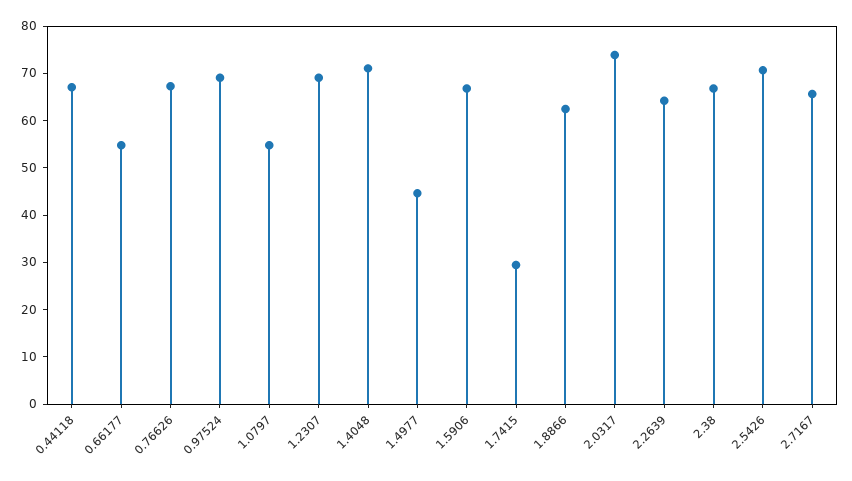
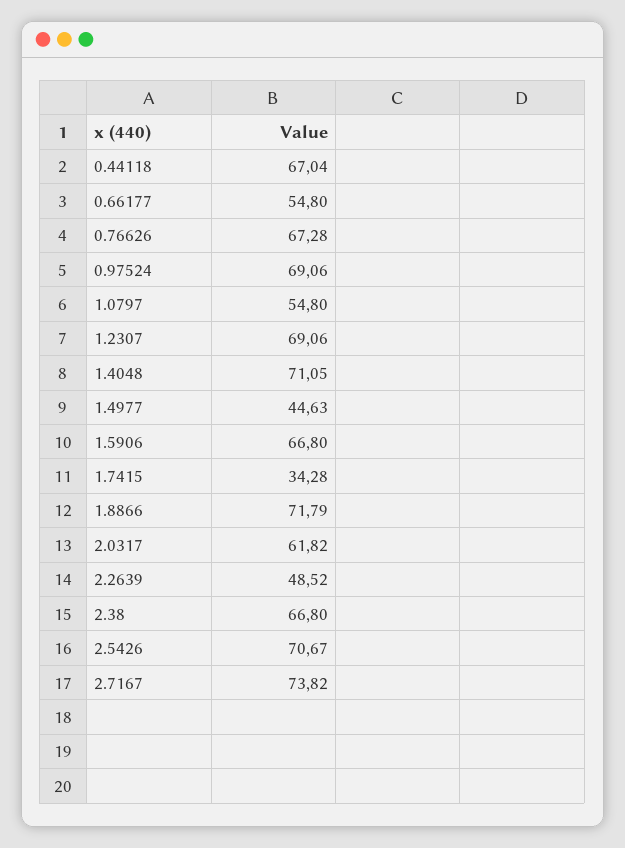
  {
    "0.44118": 67.04,
    "0.66177": 54.8,
    "0.76626": 67.28,
    "0.97524": 69.06,
    "1.0797": 54.8,
    "1.2307": 69.06,
    "1.4048": 71.05,
    "1.4977": 44.63,
    "1.5906": 66.8,
-   "1.7415": 30,
+   "1.7415": 34.28,
-   "1.8866": 62,
+   "1.8866": 71.79,
-   "2.0317": 74,
+   "2.0317": 61.82,
-   "2.2639": 64,
+   "2.2639": 48.52,
    "2.38": 66.8,
    "2.5426": 70.67,
-   "2.7167": 66
+   "2.7167": 73.82
  }

